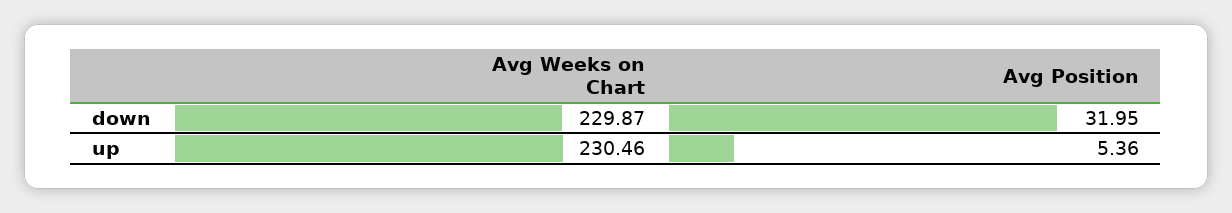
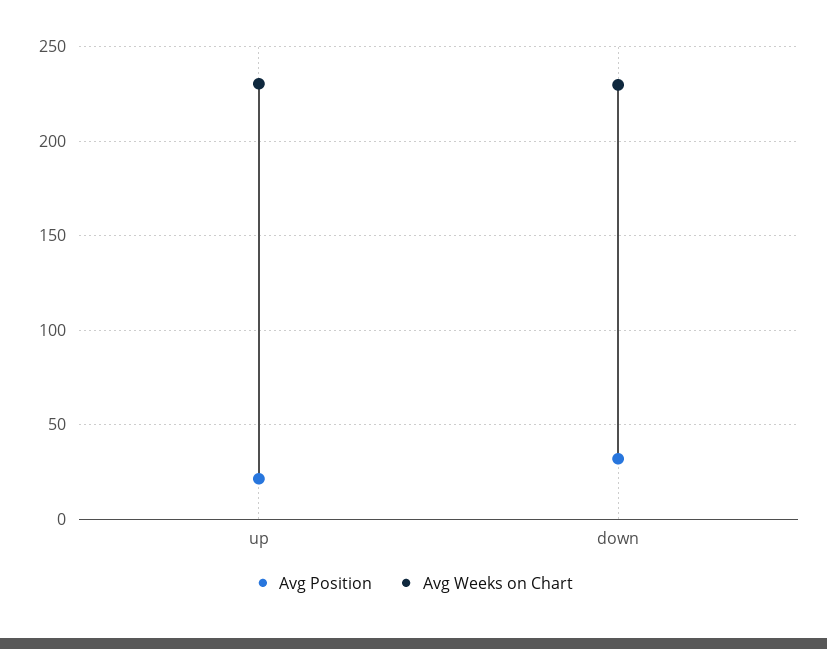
  {
    "Avg Weeks on Chart": {
      "down": 229.87,
      "up": 230.46
    },
    "Avg Position": {
      "down": 31.95,
-     "up": 5.36
+     "up": 20
    }
  }

